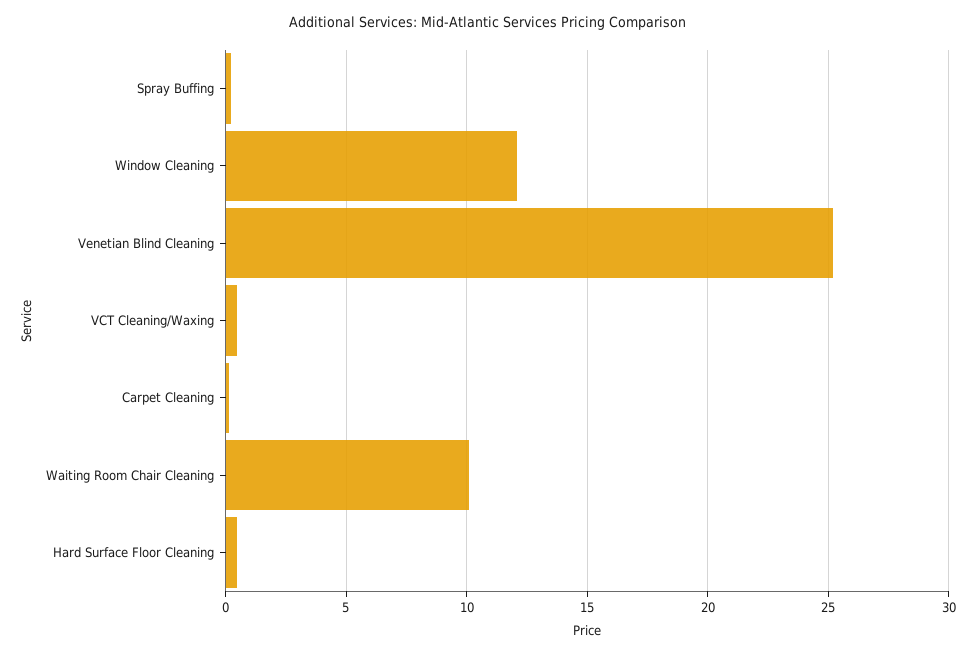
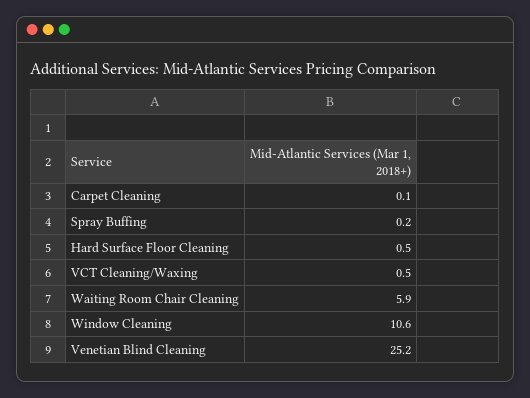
  {
    "Spray Buffing": 0.2,
-   "Window Cleaning": 12,
+   "Window Cleaning": 10.6,
    "Venetian Blind Cleaning": 25.2,
    "VCT Cleaning/Waxing": 0.5,
    "Carpet Cleaning": 0.1,
-   "Waiting Room Chair Cleaning": 10,
+   "Waiting Room Chair Cleaning": 5.9,
    "Hard Surface Floor Cleaning": 0.5
  }

